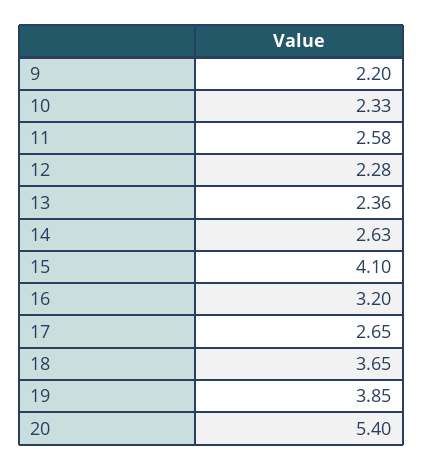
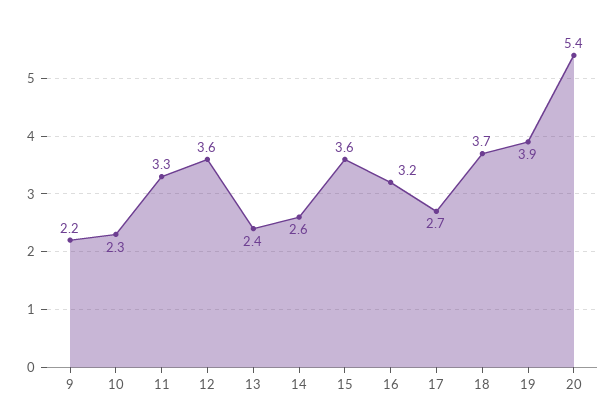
  {
    "9": 2.2,
    "10": 2.33,
-   "11": 2.58,
+   "11": 3.3,
-   "12": 2.28,
+   "12": 3.6,
    "13": 2.36,
    "14": 2.63,
-   "15": 4.1,
+   "15": 3.6,
    "16": 3.2,
    "17": 2.65,
    "18": 3.65,
    "19": 3.85,
    "20": 5.4
  }

